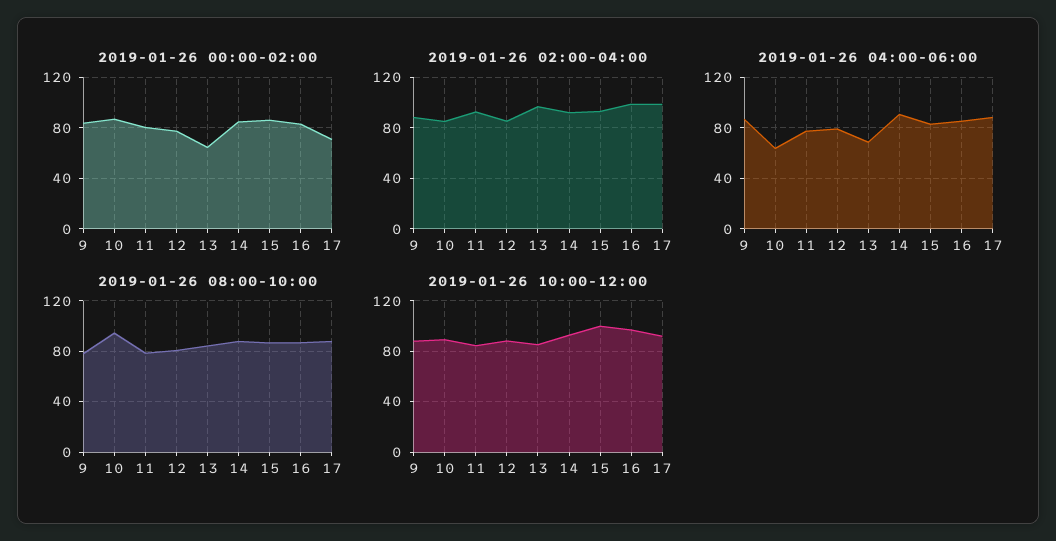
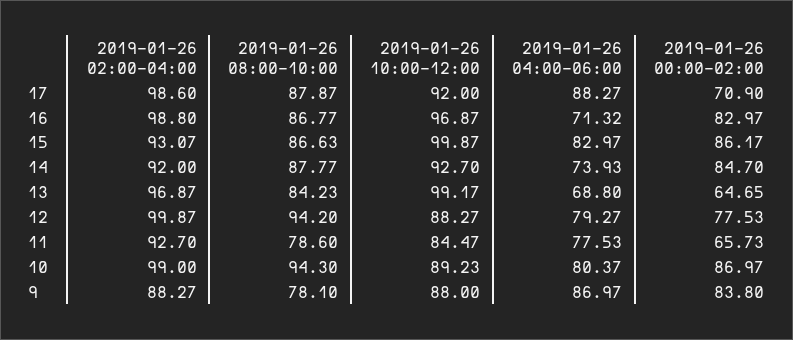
  {
    "2019-01-26 00:00-02:00": {
      "9": 83.8,
      "10": 86.97,
-     "11": 80,
+     "11": 65.73,
      "12": 77.53,
      "13": 64.65,
      "14": 84.7,
      "15": 86.17,
      "16": 82.97,
      "17": 70.9
    },
    "2019-01-26 02:00-04:00": {
      "9": 88.27,
-     "10": 85,
+     "10": 99,
      "11": 92.7,
-     "12": 85,
+     "12": 99.87,
      "13": 96.87,
      "14": 92,
      "15": 93.07,
      "16": 98.8,
      "17": 98.6
    },
    "2019-01-26 04:00-06:00": {
      "9": 86.97,
-     "10": 65,
+     "10": 80.37,
      "11": 77.53,
      "12": 79.27,
      "13": 68.8,
-     "14": 90,
+     "14": 73.93,
      "15": 82.97,
-     "16": 85,
+     "16": 71.32,
      "17": 88.27
    },
    "2019-01-26 08:00-10:00": {
      "9": 78.1,
      "10": 94.3,
      "11": 78.6,
-     "12": 80,
+     "12": 94.2,
      "13": 84.23,
      "14": 87.77,
      "15": 86.63,
      "16": 86.77,
      "17": 87.87
    },
    "2019-01-26 10:00-12:00": {
      "9": 88,
      "10": 89.23,
      "11": 84.47,
      "12": 88.27,
-     "13": 85,
+     "13": 99.17,
      "14": 92.7,
      "15": 99.87,
      "16": 96.87,
      "17": 92
    }
  }

